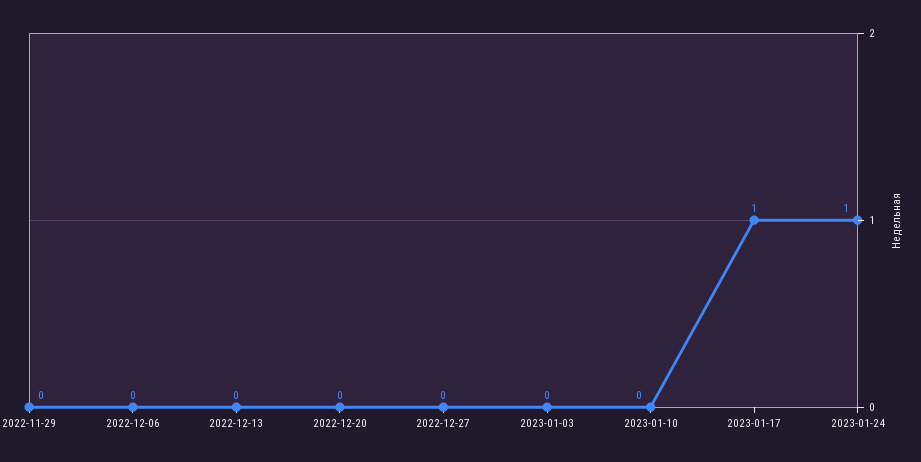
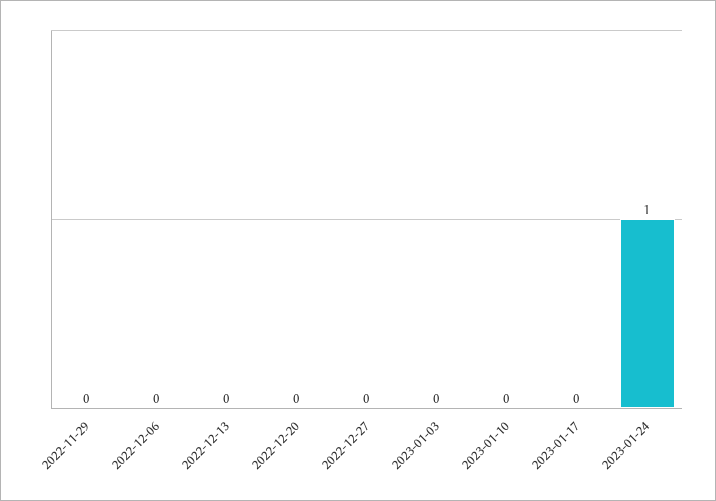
  {
    "2022-11-29": 0,
    "2022-12-06": 0,
    "2022-12-13": 0,
    "2022-12-20": 0,
    "2022-12-27": 0,
    "2023-01-03": 0,
    "2023-01-10": 0,
-   "2023-01-17": 1,
+   "2023-01-17": 0,
    "2023-01-24": 1
  }

